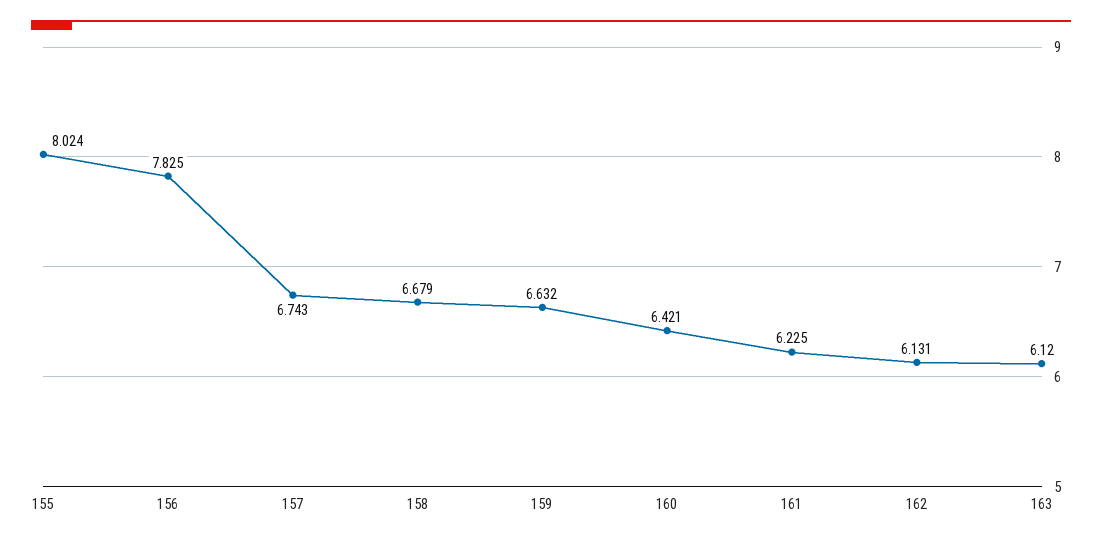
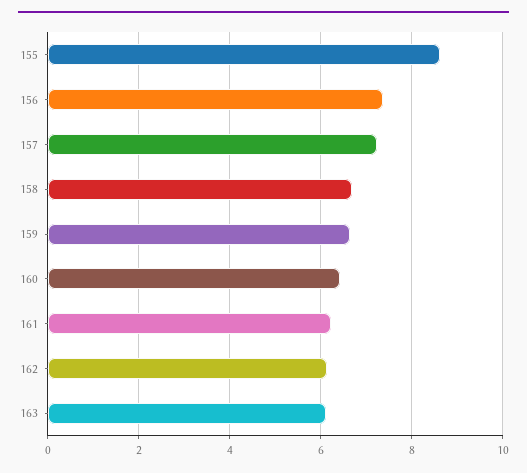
  {
-   "155": 8.024,
+   "155": 8.6,
-   "156": 7.825,
+   "156": 7.4,
-   "157": 6.743,
+   "157": 7.2,
    "158": 6.679,
    "159": 6.632,
    "160": 6.421,
    "161": 6.225,
    "162": 6.131,
    "163": 6.12
  }

